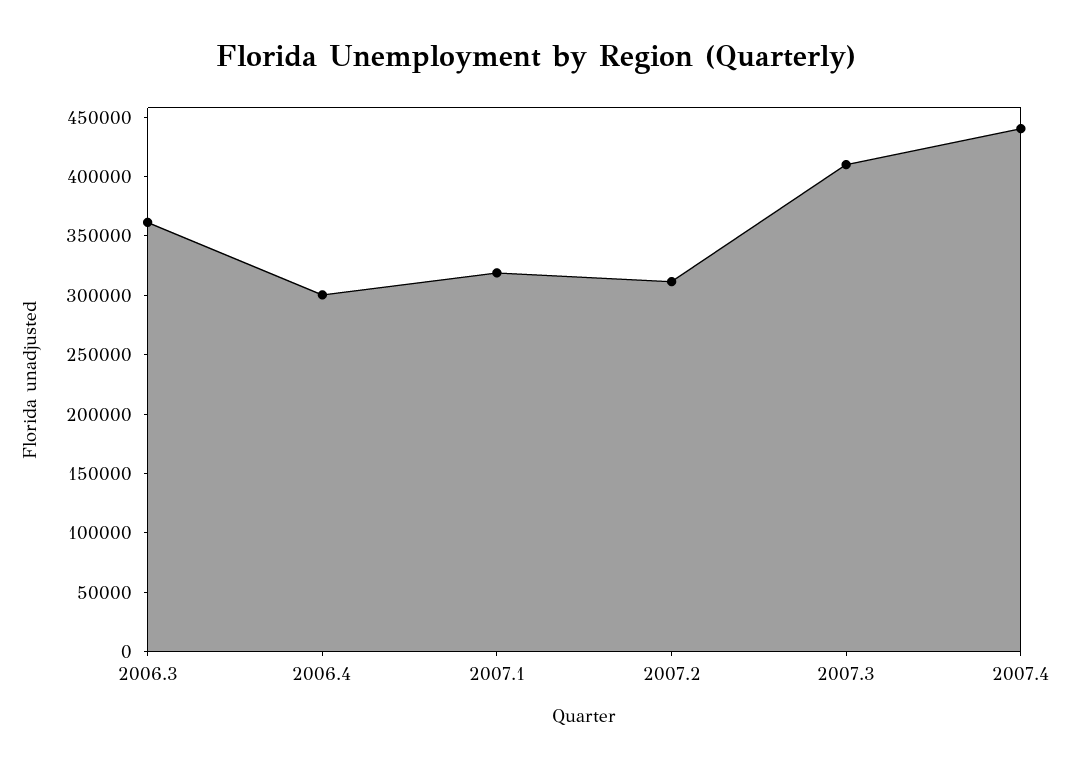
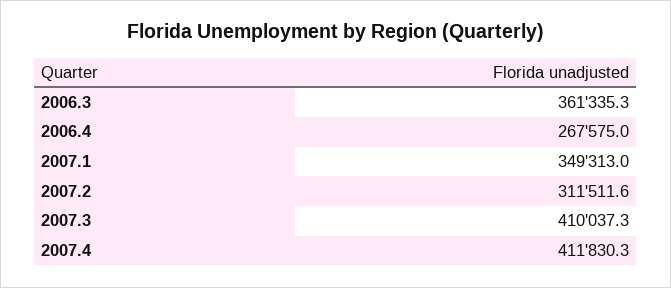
  {
    "2006.3": 361335.3,
-   "2006.4": 300000,
+   "2006.4": 267575,
-   "2007.1": 320000,
+   "2007.1": 349313,
    "2007.2": 311511.6,
    "2007.3": 410037.3,
-   "2007.4": 440000
+   "2007.4": 411830.3
  }

